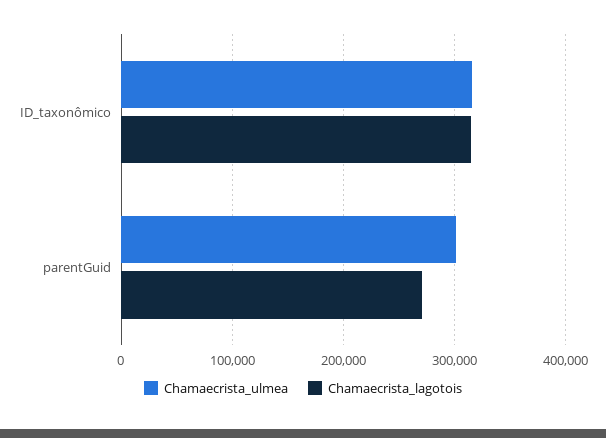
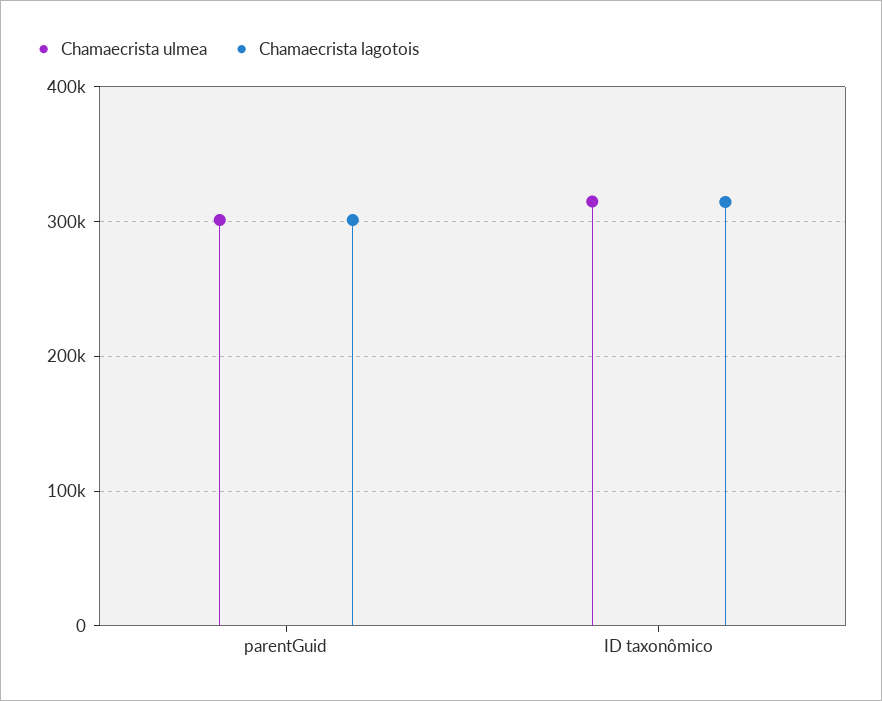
  {
    "Chamaecrista_ulmea": {
      "ID_taxonômico": 320000,
      "parentGuid": 300000
    },
    "Chamaecrista_lagotois": {
      "ID_taxonômico": 310000,
-     "parentGuid": 270000
+     "parentGuid": 300000
    }
  }

